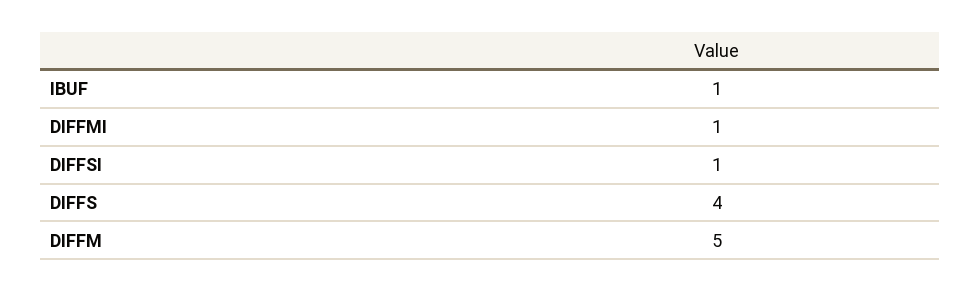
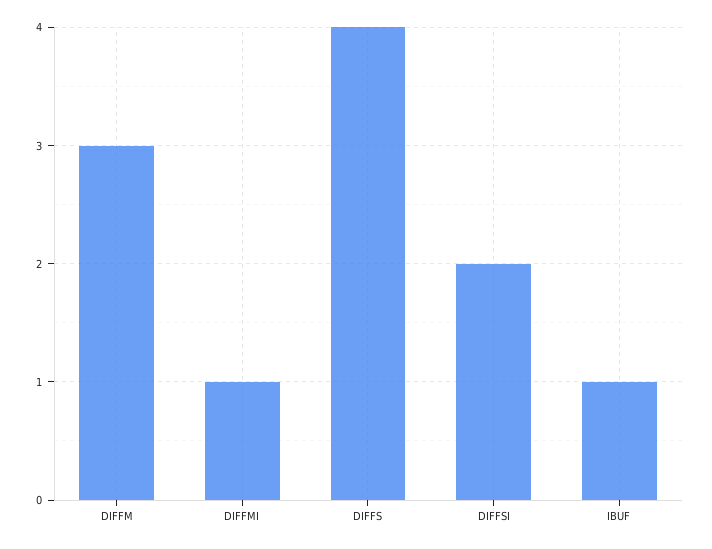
  {
    "IBUF": 1,
    "DIFFMI": 1,
-   "DIFFSI": 1,
+   "DIFFSI": 2,
    "DIFFS": 4,
-   "DIFFM": 5
+   "DIFFM": 3
  }

